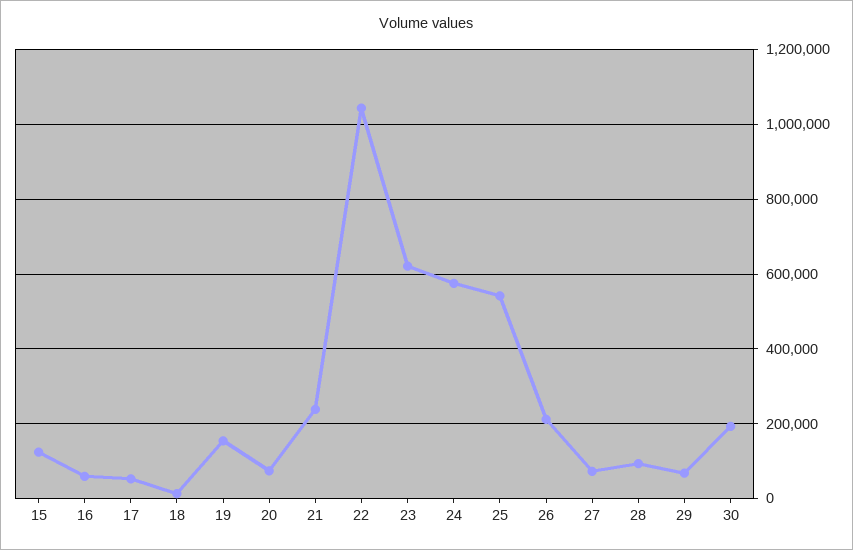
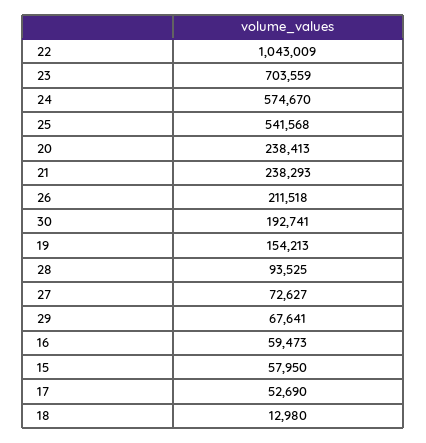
  {
-   "15": 120000,
+   "15": 57950,
    "16": 59473,
    "17": 52690,
    "18": 12980,
    "19": 154213,
-   "20": 80000,
+   "20": 238413,
    "21": 238293,
    "22": 1043009,
-   "23": 620000,
+   "23": 703559,
    "24": 574670,
    "25": 541568,
    "26": 211518,
    "27": 72627,
    "28": 93525,
    "29": 67641,
    "30": 192741
  }

